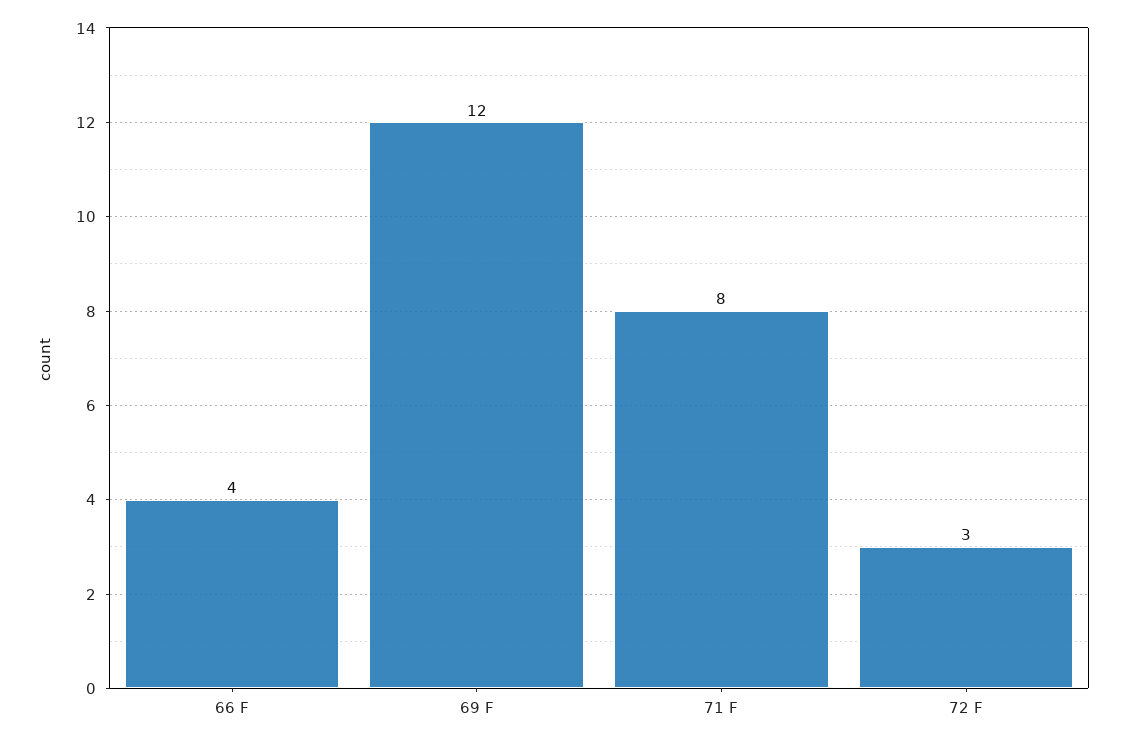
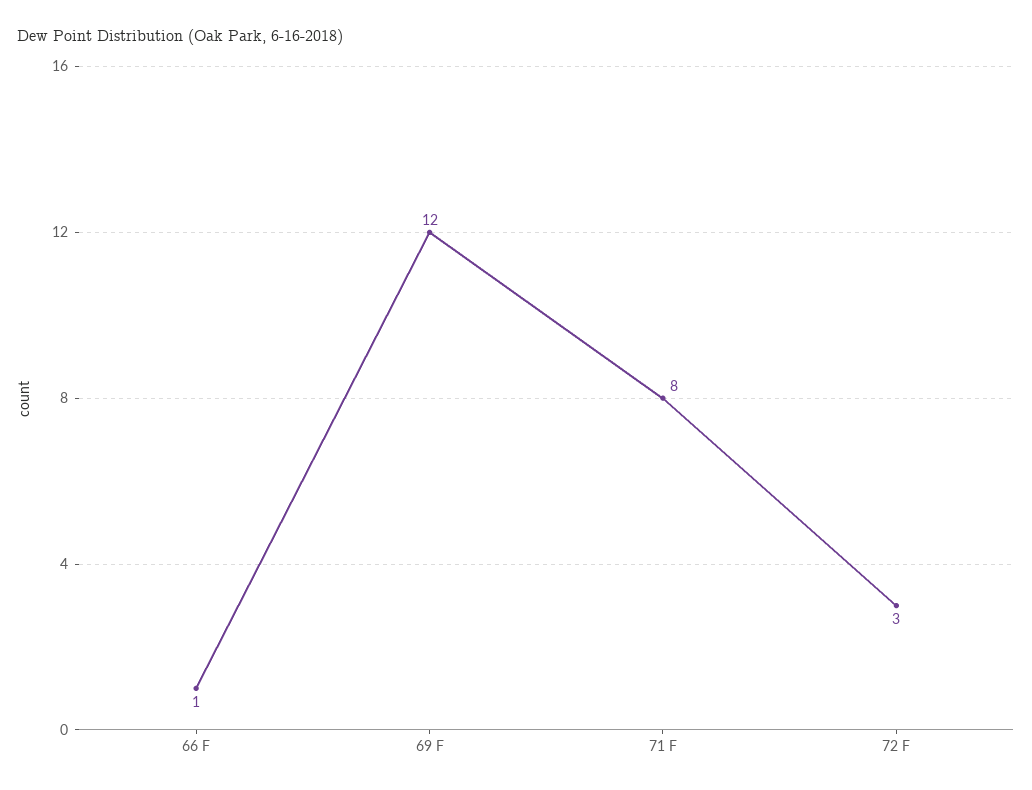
  {
-   "66 F": 4,
+   "66 F": 1,
    "69 F": 12,
    "71 F": 8,
    "72 F": 3
  }

